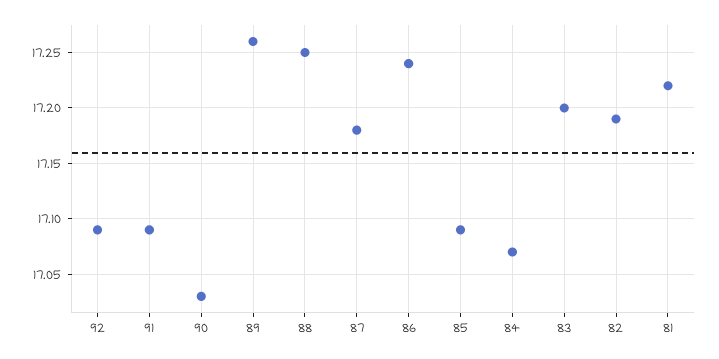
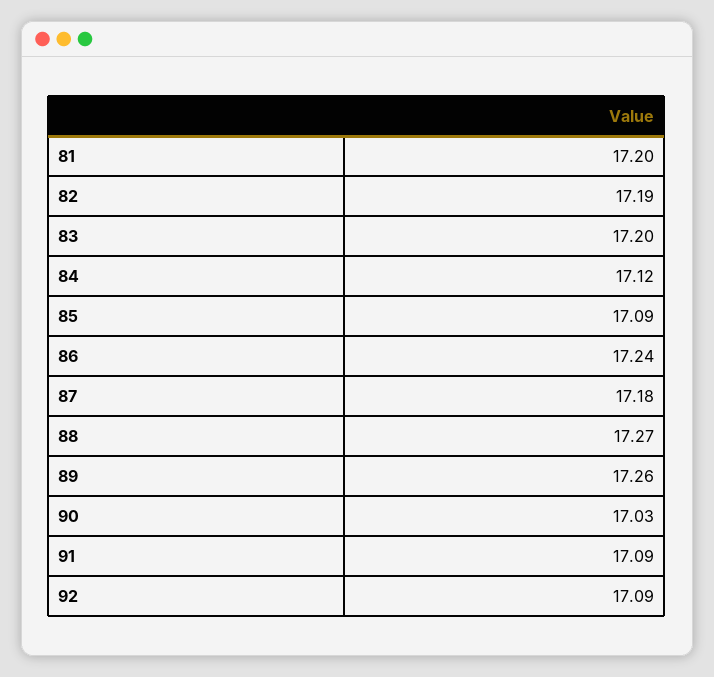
  {
    "92": 17.09,
    "91": 17.09,
    "90": 17.03,
    "89": 17.26,
-   "88": 17.25,
+   "88": 17.27,
    "87": 17.18,
    "86": 17.24,
    "85": 17.09,
-   "84": 17.07,
+   "84": 17.12,
    "83": 17.2,
    "82": 17.19,
-   "81": 17.22
+   "81": 17.2
  }

